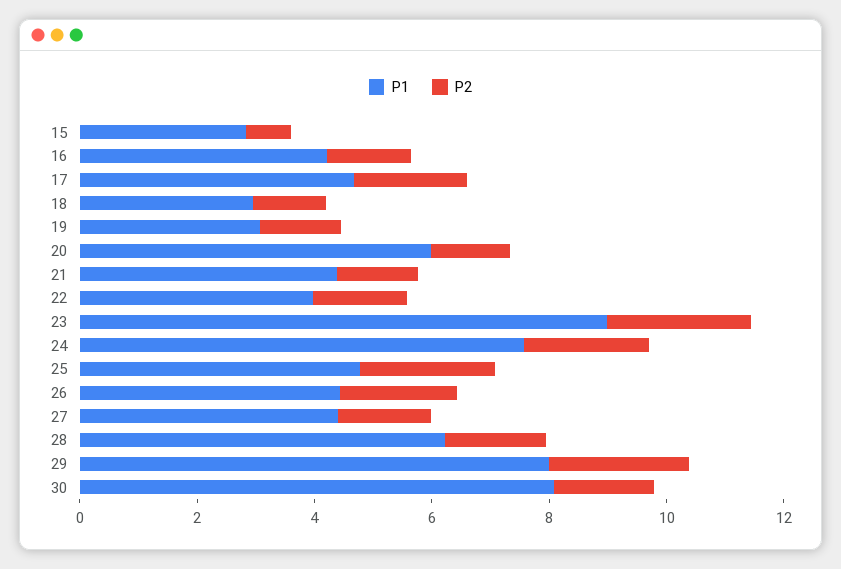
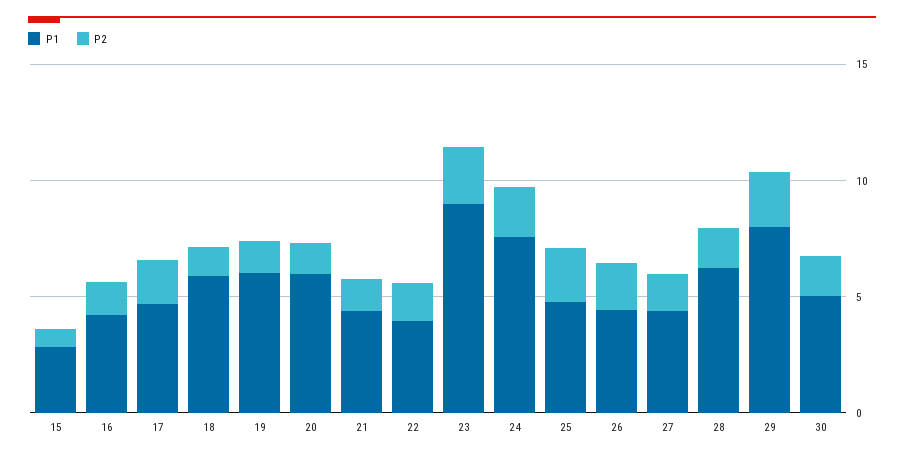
  {
    "P1": {
      "15": 3,
      "16": 4,
      "17": 4.5,
-     "18": 3,
+     "18": 6,
-     "19": 3,
+     "19": 6,
      "20": 6,
      "21": 4.5,
      "22": 4,
      "23": 9,
      "24": 7.5,
      "25": 5,
      "26": 4.5,
      "27": 4.5,
      "28": 6,
      "29": 8,
-     "30": 8
+     "30": 5
    },
    "P2": {
      "15": 1,
      "16": 1.5,
      "17": 2,
      "18": 1.5,
      "19": 1.5,
      "20": 1.5,
      "21": 1.5,
      "22": 1.5,
      "23": 2.5,
      "24": 2,
      "25": 2.5,
      "26": 2,
      "27": 1.5,
      "28": 1.5,
      "29": 2.5,
      "30": 1.5
    }
  }

